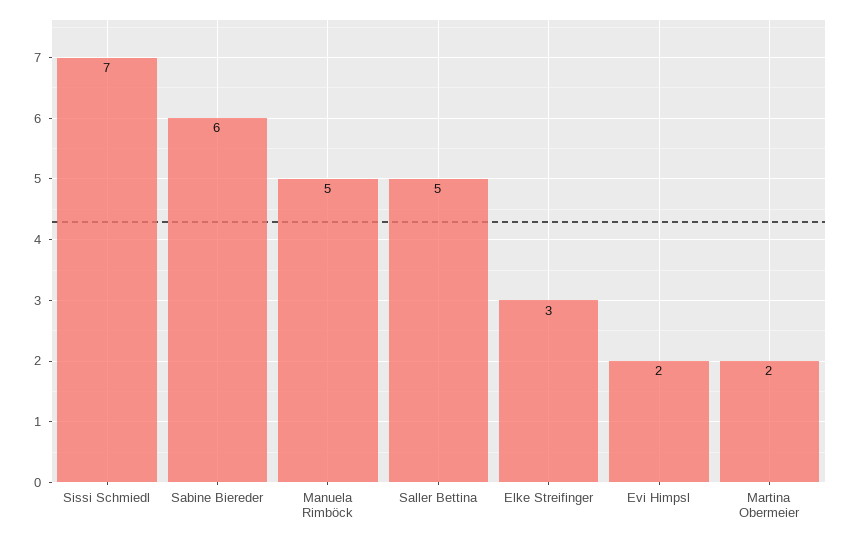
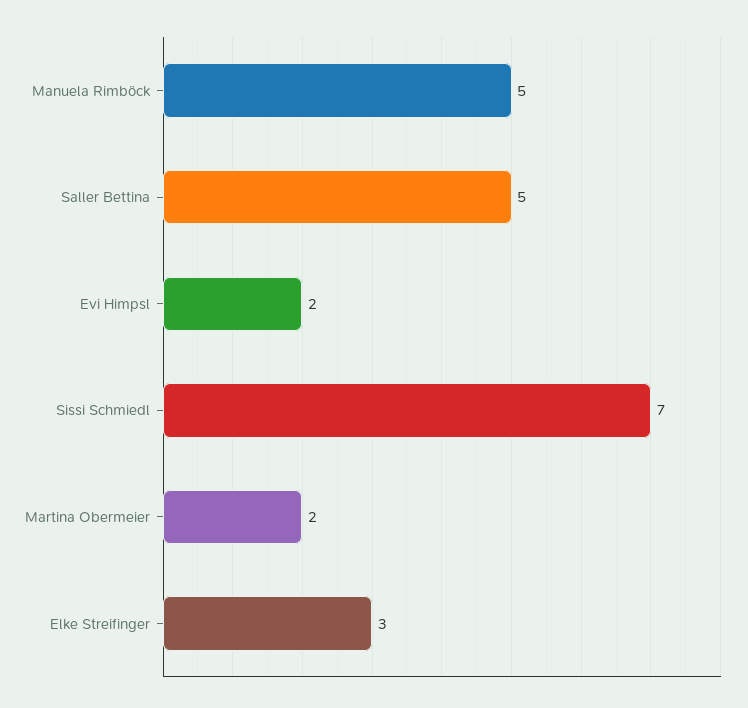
  {
    "Sissi Schmiedl": 7,
-   "Sabine Biereder": 6,
    "Manuela Rimböck": 5,
    "Saller Bettina": 5,
    "Elke Streifinger": 3,
    "Evi Himpsl": 2,
    "Martina Obermeier": 2
  }

